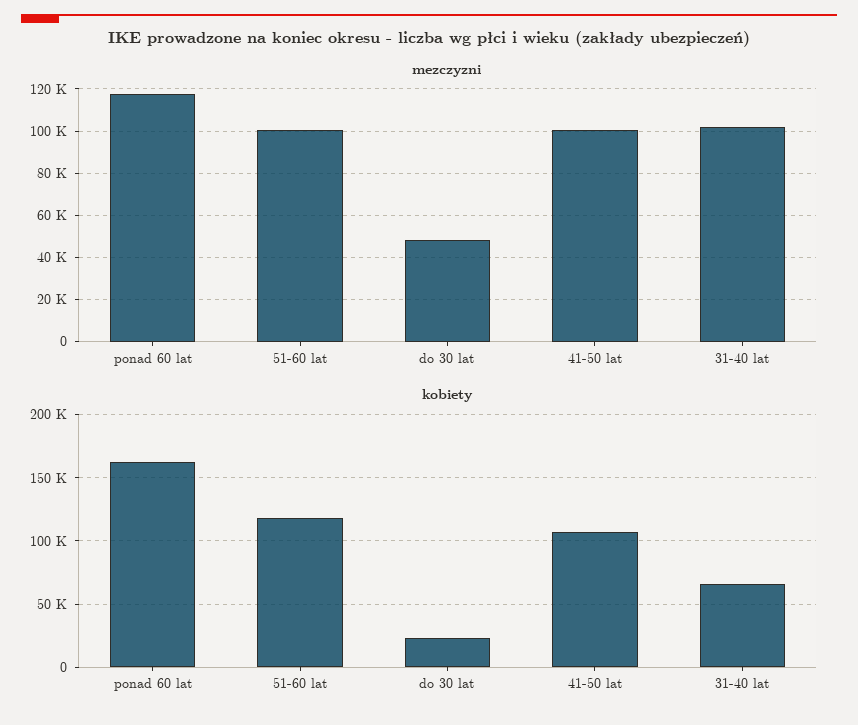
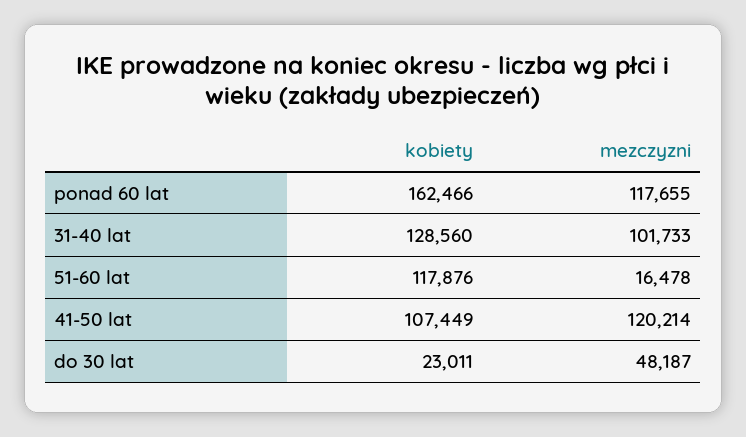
  {
    "mezczyzni": {
      "ponad 60 lat": 117655,
-     "51-60 lat": 100000,
+     "51-60 lat": 16478,
      "do 30 lat": 48187,
-     "41-50 lat": 100000,
+     "41-50 lat": 120214,
      "31-40 lat": 101733
    },
    "kobiety": {
      "ponad 60 lat": 162466,
      "51-60 lat": 117876,
      "do 30 lat": 23011,
      "41-50 lat": 107449,
-     "31-40 lat": 65000
+     "31-40 lat": 128560
    }
  }

